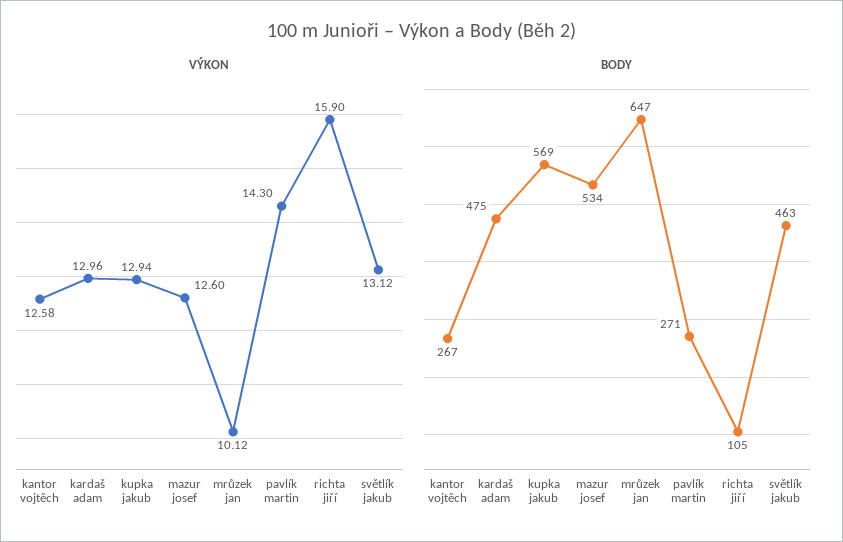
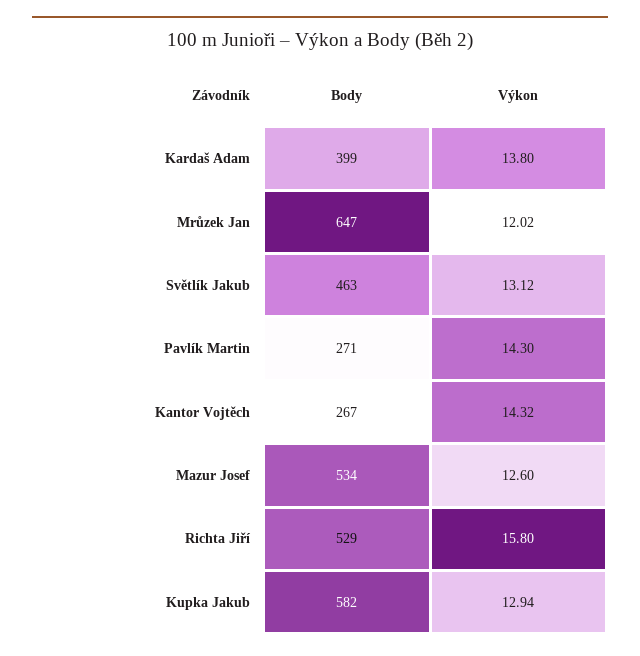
  {
    "VÝKON": {
-     "kantor vojtěch": 12.58,
+     "kantor vojtěch": 14.32,
-     "kardaš adam": 12.96,
+     "kardaš adam": 13.8,
      "kupka jakub": 12.94,
      "mazur josef": 12.6,
-     "mrůzek jan": 10.12,
+     "mrůzek jan": 12.02,
      "pavlík martin": 14.3,
-     "richta jiří": 15.9,
+     "richta jiří": 15.8,
      "světlík jakub": 13.12
    },
    "BODY": {
      "kantor vojtěch": 267,
-     "kardaš adam": 475,
+     "kardaš adam": 399,
-     "kupka jakub": 569,
+     "kupka jakub": 582,
      "mazur josef": 534,
      "mrůzek jan": 647,
      "pavlík martin": 271,
-     "richta jiří": 105,
+     "richta jiří": 529,
      "světlík jakub": 463
    }
  }

